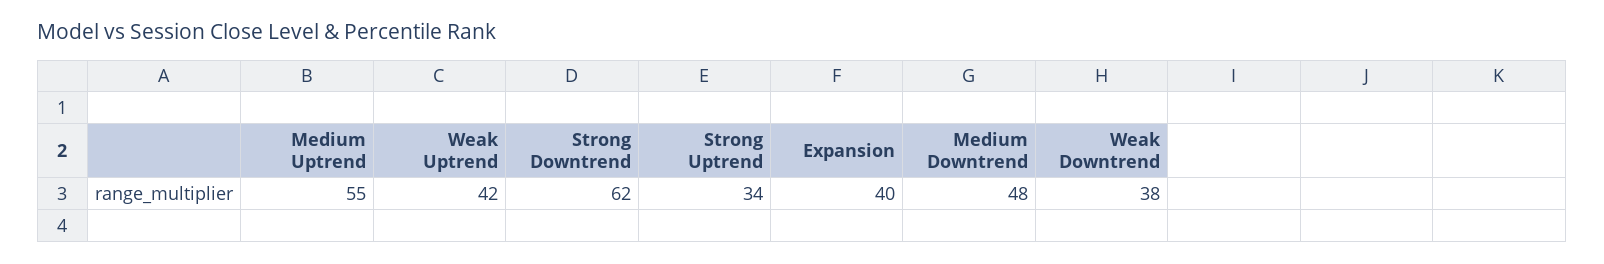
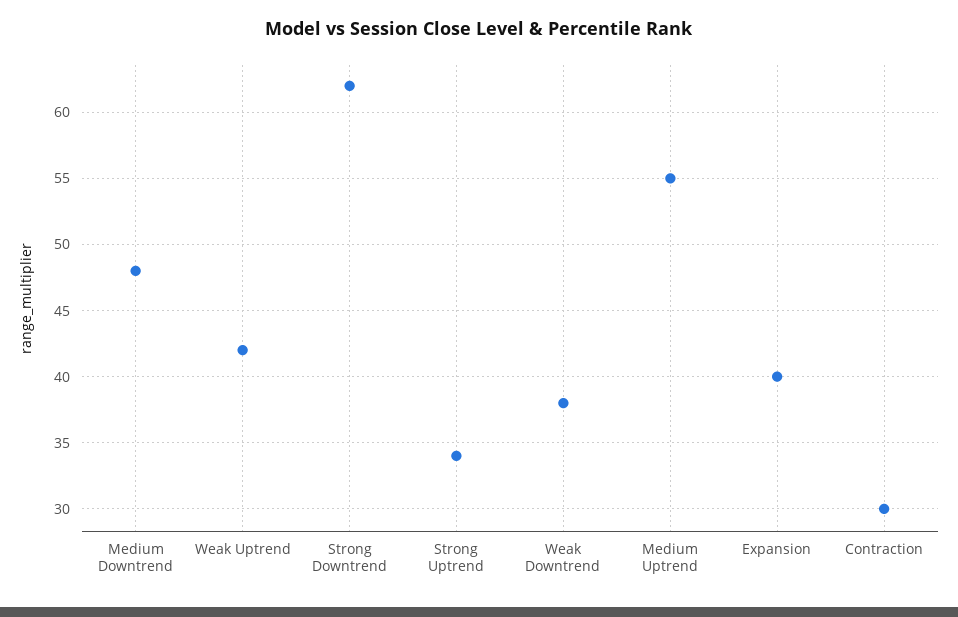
  {
    "Medium Uptrend": 55,
    "Weak Uptrend": 42,
    "Strong Downtrend": 62,
    "Strong Uptrend": 34,
    "Expansion": 40,
    "Medium Downtrend": 48,
-   "Weak Downtrend": 38
+   "Weak Downtrend": 38,
+   "Contraction": 30
  }

